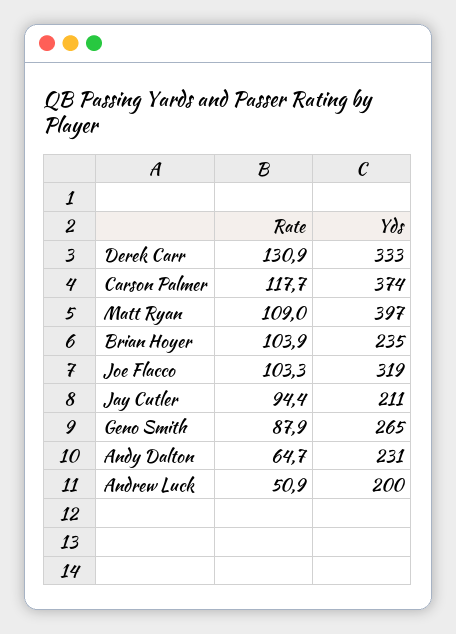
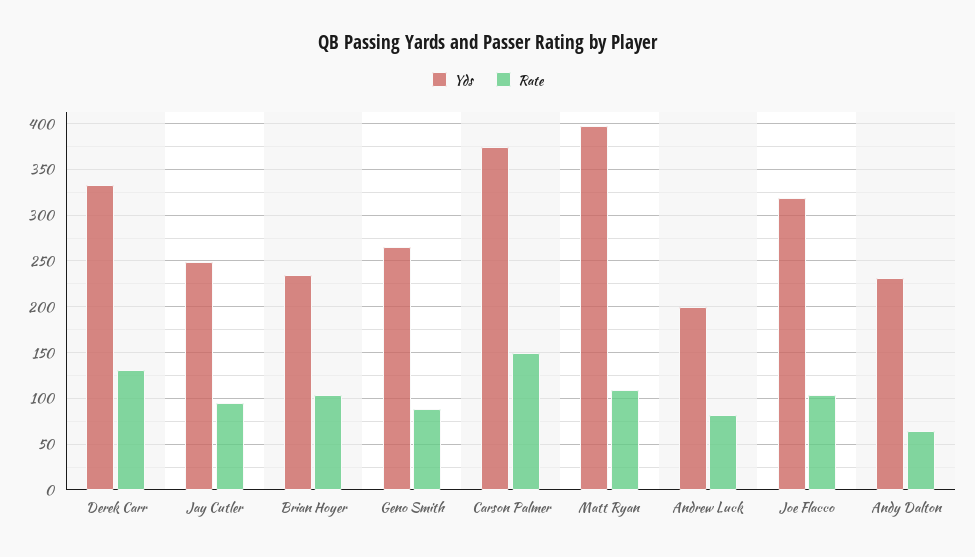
  {
    "Rate": {
      "Derek Carr": 130.9,
-     "Carson Palmer": 117.7,
+     "Carson Palmer": 150,
      "Matt Ryan": 109,
      "Brian Hoyer": 103.9,
      "Joe Flacco": 103.3,
      "Jay Cutler": 94.4,
      "Geno Smith": 87.9,
      "Andy Dalton": 64.7,
-     "Andrew Luck": 50.9
+     "Andrew Luck": 80
    },
    "Yds": {
      "Derek Carr": 333,
      "Carson Palmer": 374,
      "Matt Ryan": 397,
      "Brian Hoyer": 235,
      "Joe Flacco": 319,
-     "Jay Cutler": 211,
+     "Jay Cutler": 250,
      "Geno Smith": 265,
      "Andy Dalton": 231,
      "Andrew Luck": 200
    }
  }

